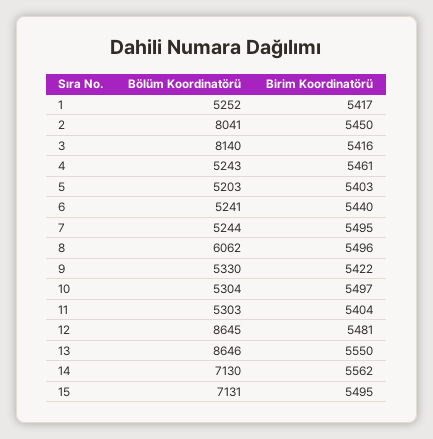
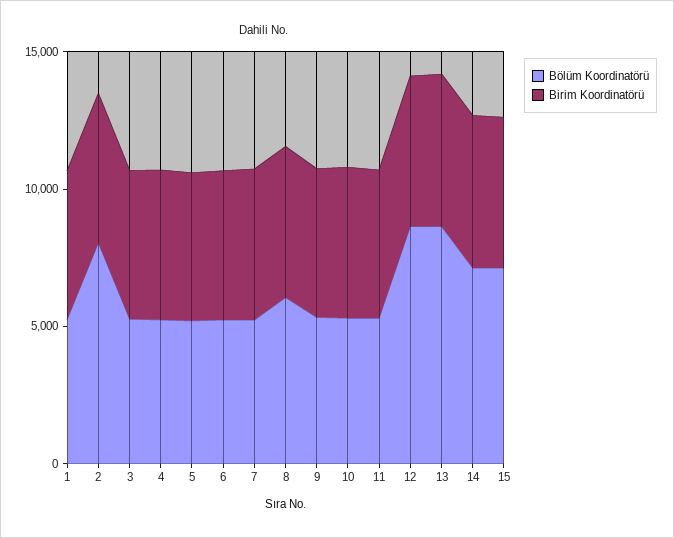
  {
    "Bölüm Koordinatörü": {
      "1": 5252,
      "2": 8041,
-     "3": 8140,
+     "3": 5000,
      "4": 5243,
      "5": 5203,
      "6": 5241,
      "7": 5244,
      "8": 6062,
      "9": 5330,
      "10": 5304,
      "11": 5303,
      "12": 8645,
      "13": 8646,
      "14": 7130,
      "15": 7131
    },
    "Birim Koordinatörü": {
      "1": 5417,
      "2": 5450,
      "3": 5416,
      "4": 5461,
      "5": 5403,
      "6": 5440,
      "7": 5495,
      "8": 5496,
      "9": 5422,
      "10": 5497,
      "11": 5404,
      "12": 5481,
      "13": 5550,
      "14": 5562,
      "15": 5495
    }
  }

